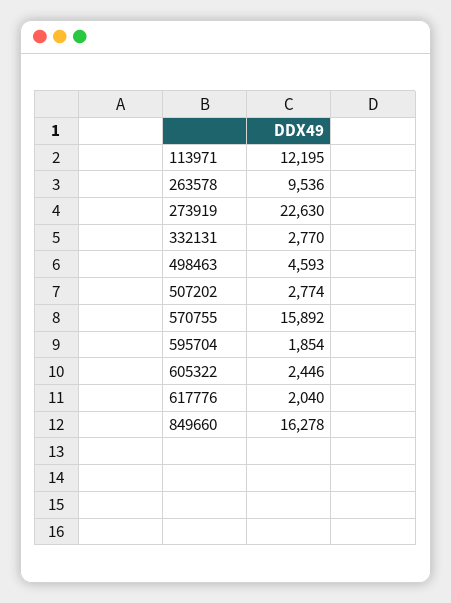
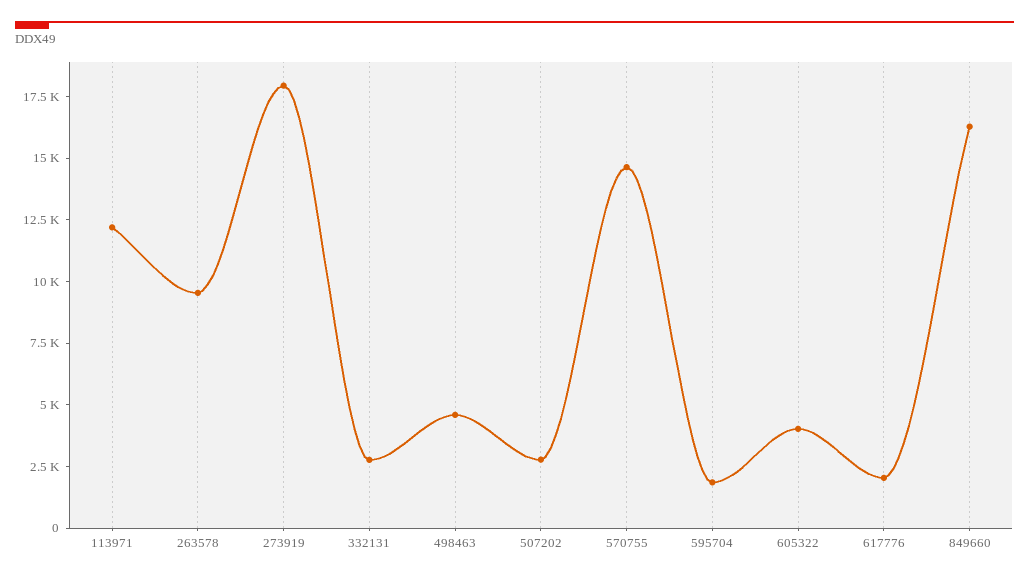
  {
    "113971": 12195,
    "263578": 9536,
-   "273919": 22630,
+   "273919": 18000,
    "332131": 2770,
    "498463": 4593,
    "507202": 2774,
-   "570755": 15892,
+   "570755": 14500,
    "595704": 1854,
-   "605322": 2446,
+   "605322": 4000,
    "617776": 2040,
    "849660": 16278
  }

